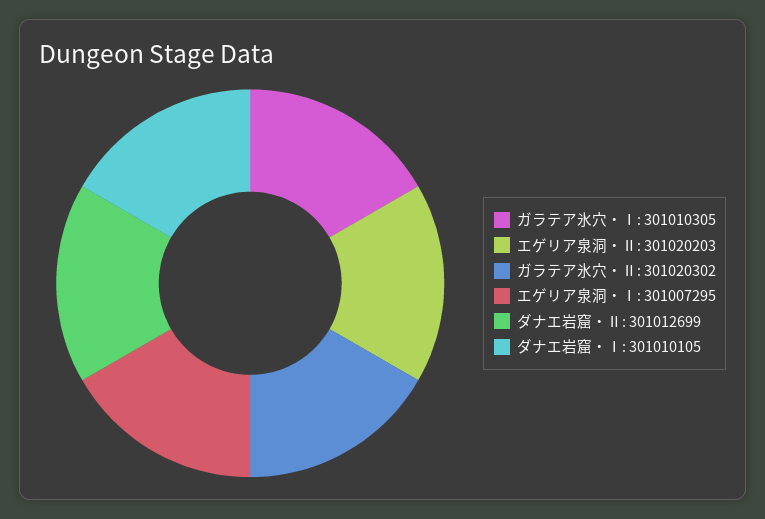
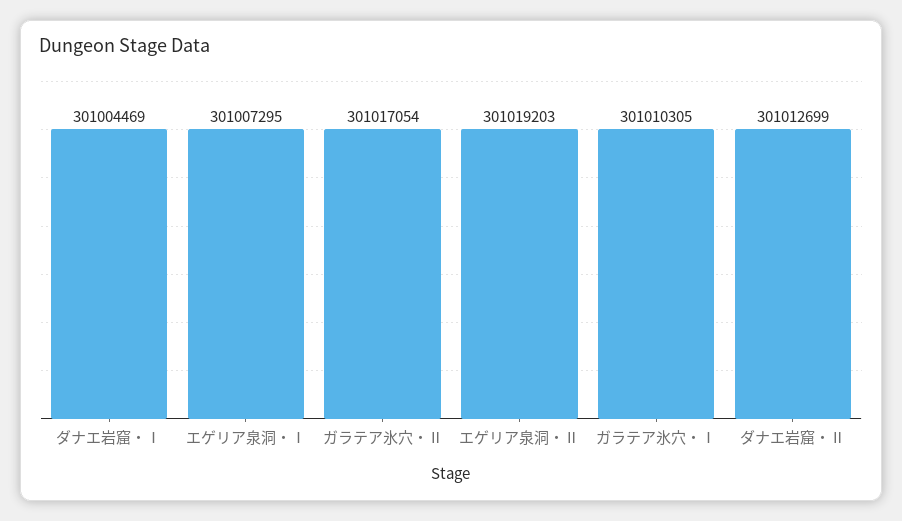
  {
    "ガラテア氷穴・Ⅰ": 301010305,
-   "エゲリア泉洞・Ⅱ": 301020203,
+   "エゲリア泉洞・Ⅱ": 301019203,
-   "ガラテア氷穴・Ⅱ": 301020302,
+   "ガラテア氷穴・Ⅱ": 301017054,
    "エゲリア泉洞・Ⅰ": 301007295,
    "ダナエ岩窟・Ⅱ": 301012699,
-   "ダナエ岩窟・Ⅰ": 301010105
+   "ダナエ岩窟・Ⅰ": 301004469
  }

